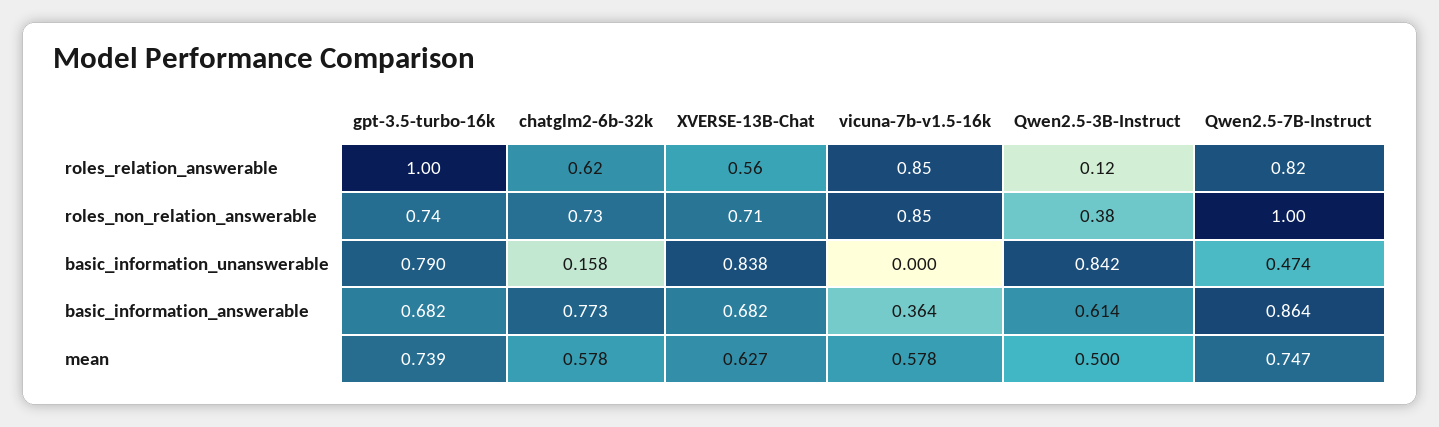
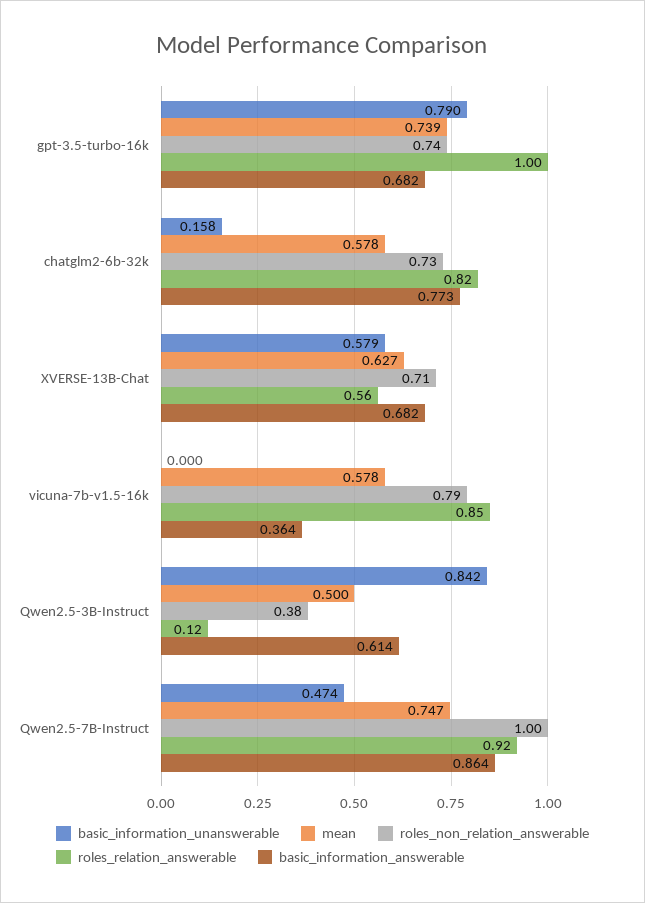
  {
    "roles_relation_answerable": {
      "gpt-3.5-turbo-16k": 1,
-     "chatglm2-6b-32k": 0.62,
+     "chatglm2-6b-32k": 0.82,
      "XVERSE-13B-Chat": 0.56,
      "vicuna-7b-v1.5-16k": 0.85,
      "Qwen2.5-3B-Instruct": 0.12,
-     "Qwen2.5-7B-Instruct": 0.82
+     "Qwen2.5-7B-Instruct": 0.92
    },
    "roles_non_relation_answerable": {
      "gpt-3.5-turbo-16k": 0.74,
      "chatglm2-6b-32k": 0.73,
      "XVERSE-13B-Chat": 0.71,
-     "vicuna-7b-v1.5-16k": 0.85,
+     "vicuna-7b-v1.5-16k": 0.79,
      "Qwen2.5-3B-Instruct": 0.38,
      "Qwen2.5-7B-Instruct": 1
    },
    "basic_information_unanswerable": {
      "gpt-3.5-turbo-16k": 0.79,
      "chatglm2-6b-32k": 0.158,
-     "XVERSE-13B-Chat": 0.838,
+     "XVERSE-13B-Chat": 0.579,
      "vicuna-7b-v1.5-16k": 0,
      "Qwen2.5-3B-Instruct": 0.842,
      "Qwen2.5-7B-Instruct": 0.474
    },
    "basic_information_answerable": {
      "gpt-3.5-turbo-16k": 0.682,
      "chatglm2-6b-32k": 0.773,
      "XVERSE-13B-Chat": 0.682,
      "vicuna-7b-v1.5-16k": 0.364,
      "Qwen2.5-3B-Instruct": 0.614,
      "Qwen2.5-7B-Instruct": 0.864
    },
    "mean": {
      "gpt-3.5-turbo-16k": 0.739,
      "chatglm2-6b-32k": 0.578,
      "XVERSE-13B-Chat": 0.627,
      "vicuna-7b-v1.5-16k": 0.578,
      "Qwen2.5-3B-Instruct": 0.5,
      "Qwen2.5-7B-Instruct": 0.747
    }
  }

